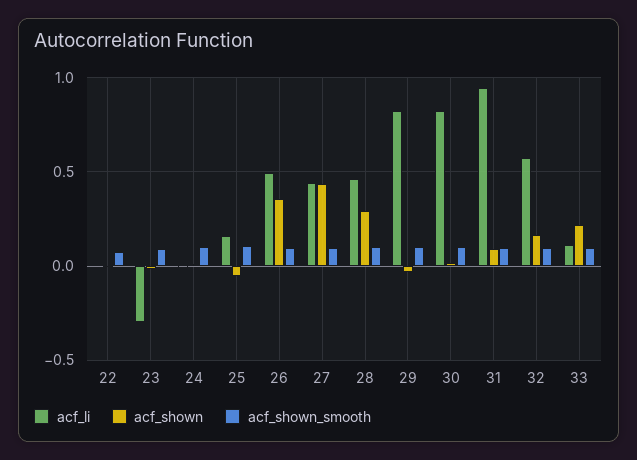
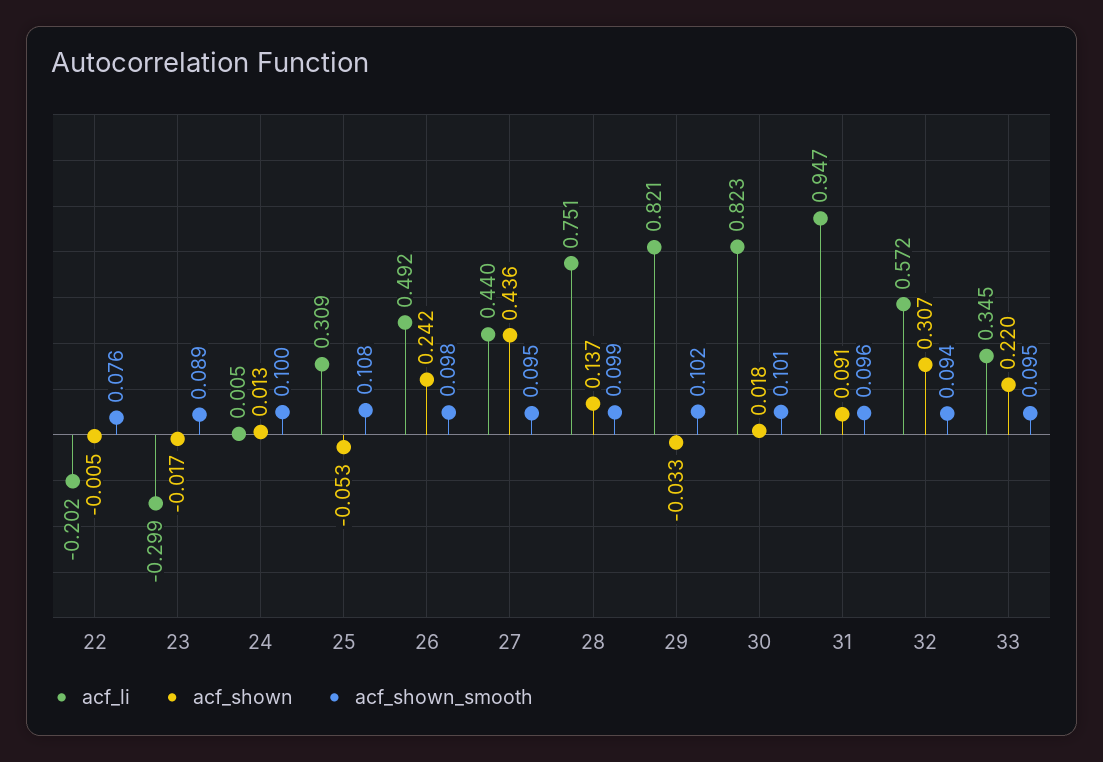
  {
    "acf_li": {
-     "22": 0,
+     "22": -0.202,
      "23": -0.299,
      "24": 0.005,
-     "25": 0.15,
+     "25": 0.309,
      "26": 0.492,
      "27": 0.44,
-     "28": 0.45,
+     "28": 0.751,
      "29": 0.821,
      "30": 0.823,
      "31": 0.947,
      "32": 0.572,
-     "33": 0.1
+     "33": 0.345
    },
    "acf_shown": {
      "22": -0.005,
      "23": -0.017,
      "24": 0.013,
      "25": -0.053,
-     "26": 0.35,
+     "26": 0.242,
      "27": 0.436,
-     "28": 0.3,
+     "28": 0.137,
      "29": -0.033,
      "30": 0.018,
      "31": 0.091,
-     "32": 0.15,
+     "32": 0.307,
      "33": 0.22
    },
    "acf_shown_smooth": {
      "22": 0.076,
      "23": 0.089,
      "24": 0.1,
      "25": 0.108,
      "26": 0.098,
      "27": 0.095,
      "28": 0.099,
      "29": 0.102,
      "30": 0.101,
      "31": 0.096,
      "32": 0.094,
      "33": 0.095
    }
  }

